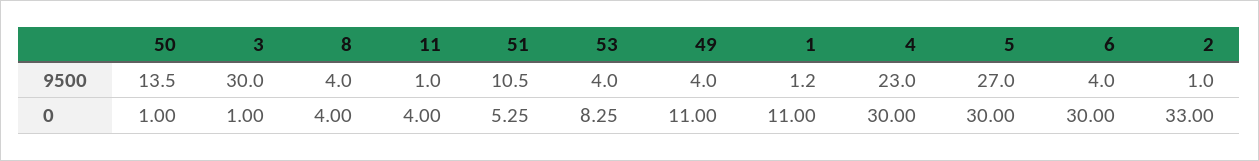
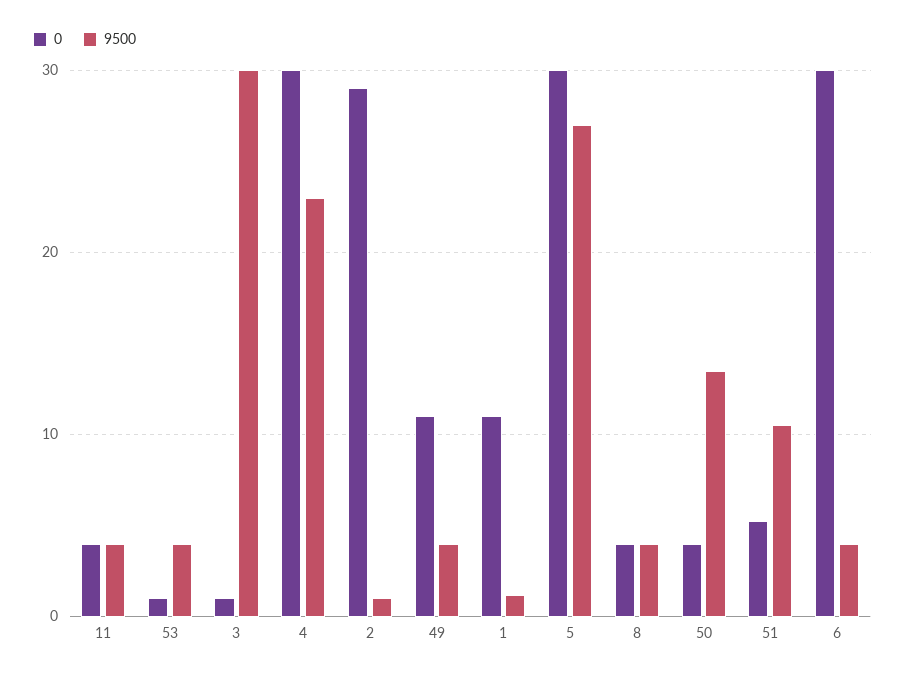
  {
    "9500": {
      "50": 13.5,
      "3": 30,
      "8": 4,
-     "11": 1,
+     "11": 4,
      "51": 10.5,
      "53": 4,
      "49": 4,
      "1": 1.2,
      "4": 23,
      "5": 27,
      "6": 4,
      "2": 1
    },
    "0": {
-     "50": 1,
+     "50": 4,
      "3": 1,
      "8": 4,
      "11": 4,
      "51": 5.25,
-     "53": 8.25,
+     "53": 1,
      "49": 11,
      "1": 11,
      "4": 30,
      "5": 30,
      "6": 30,
-     "2": 33
+     "2": 29
    }
  }

